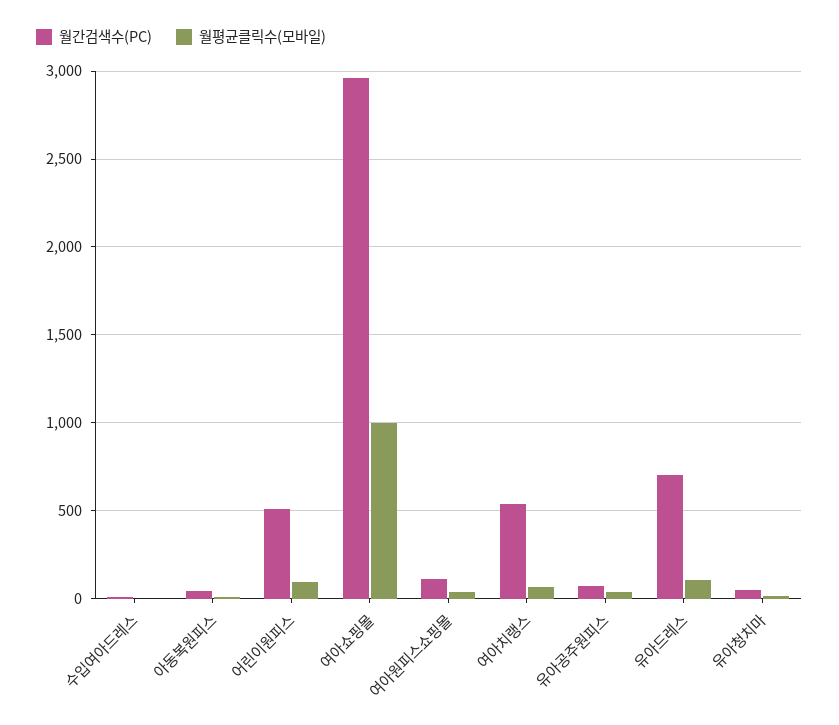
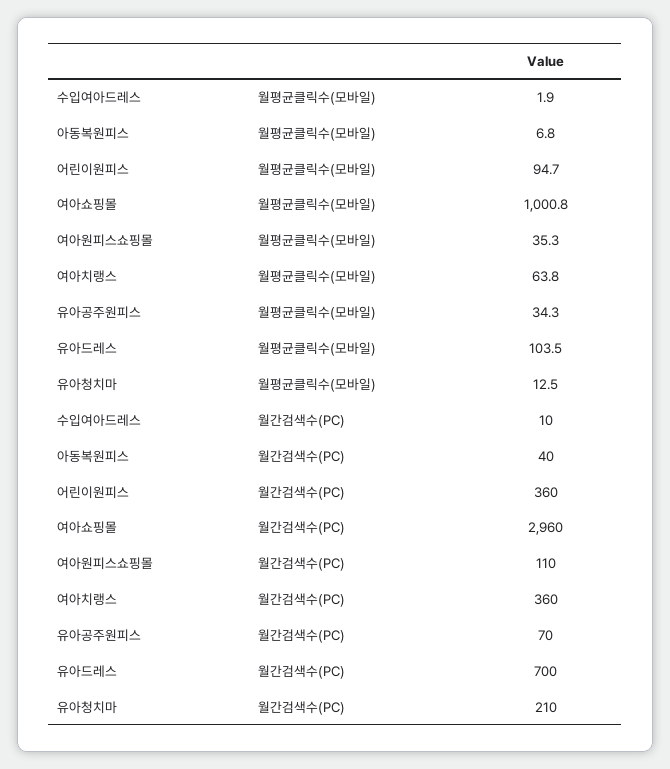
  {
    "월간검색수(PC)": {
      "수입여아드레스": 10,
      "아동복원피스": 40,
-     "어린이원피스": 500,
+     "어린이원피스": 360,
      "여아쇼핑몰": 2960,
      "여아원피스쇼핑몰": 110,
-     "여아치랭스": 550,
+     "여아치랭스": 360,
      "유아공주원피스": 70,
      "유아드레스": 700,
-     "유아청치마": 50
+     "유아청치마": 210
    },
    "월평균클릭수(모바일)": {
      "수입여아드레스": 1.9,
      "아동복원피스": 6.8,
      "어린이원피스": 94.7,
      "여아쇼핑몰": 1000.8,
      "여아원피스쇼핑몰": 35.3,
      "여아치랭스": 63.8,
      "유아공주원피스": 34.3,
      "유아드레스": 103.5,
      "유아청치마": 12.5
    }
  }

